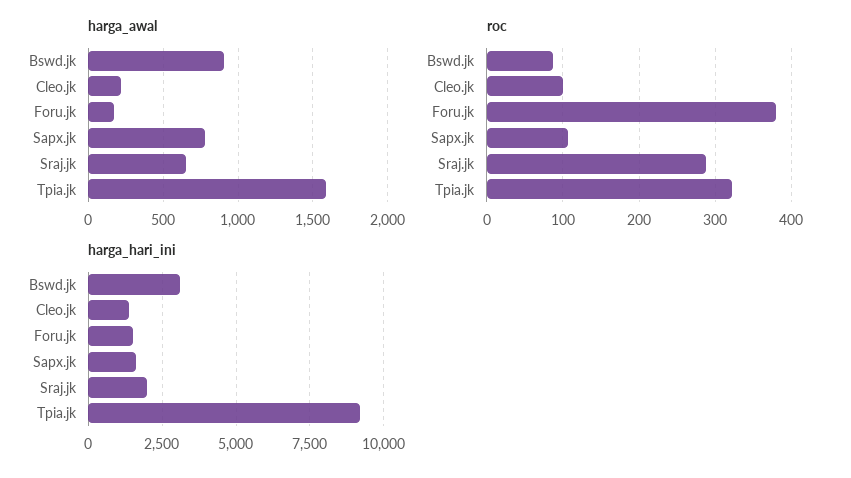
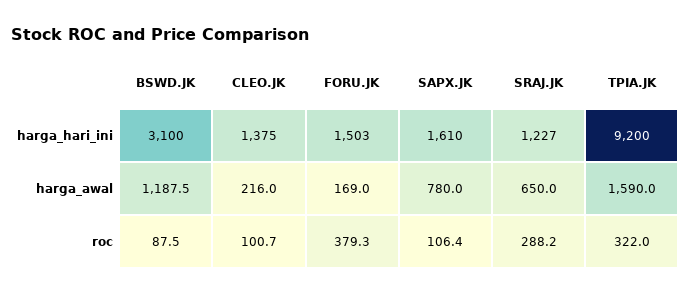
  {
    "harga_awal": {
-     "Bswd.jk": 900,
+     "Bswd.jk": 1187.5,
      "Cleo.jk": 216,
      "Foru.jk": 169,
      "Sapx.jk": 780,
      "Sraj.jk": 650,
      "Tpia.jk": 1590
    },
    "roc": {
      "Bswd.jk": 87.5,
      "Cleo.jk": 100.7,
      "Foru.jk": 379.3,
      "Sapx.jk": 106.4,
      "Sraj.jk": 288.2,
      "Tpia.jk": 322
    },
    "harga_hari_ini": {
      "Bswd.jk": 3100,
      "Cleo.jk": 1375,
      "Foru.jk": 1503,
      "Sapx.jk": 1610,
-     "Sraj.jk": 2000,
+     "Sraj.jk": 1227,
      "Tpia.jk": 9200
    }
  }

